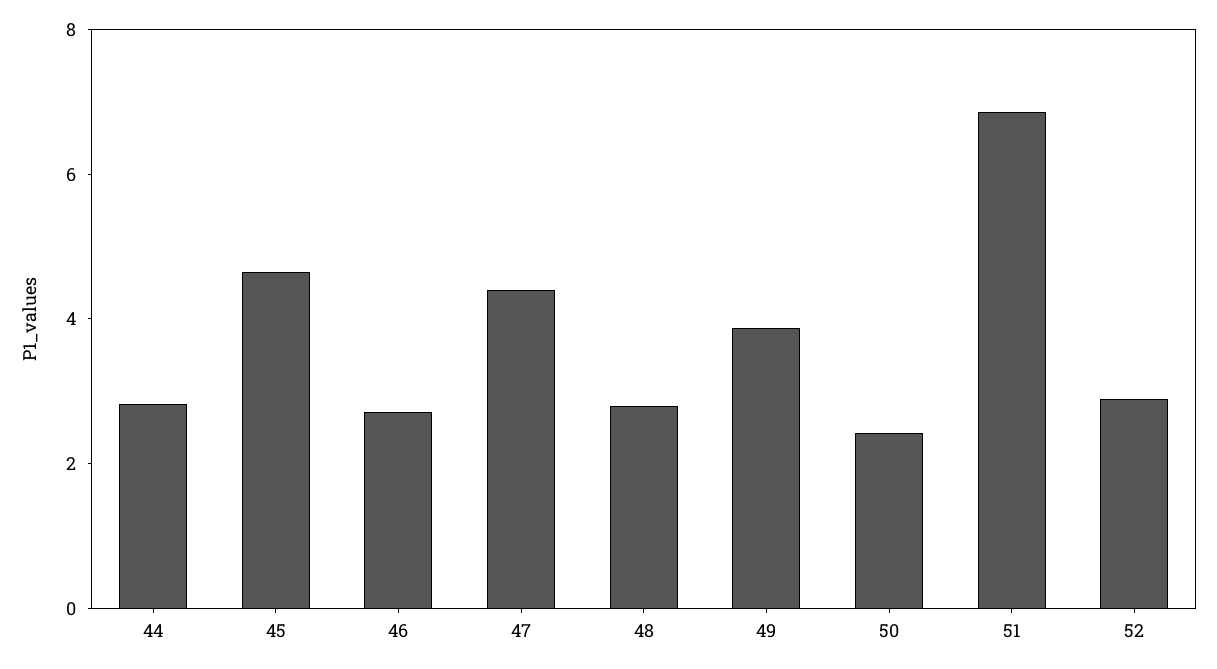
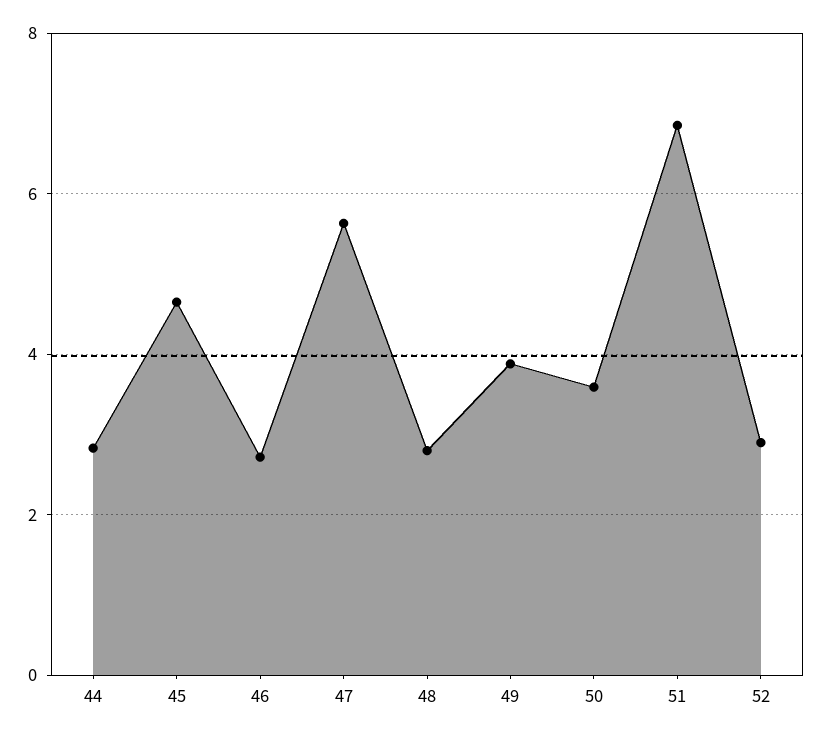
  {
    "44": 2.8,
    "45": 4.6,
    "46": 2.8,
-   "47": 4.5,
+   "47": 5.6,
    "48": 2.8,
    "49": 3.8,
-   "50": 2.5,
+   "50": 3.6,
    "51": 6.8,
    "52": 3
  }

